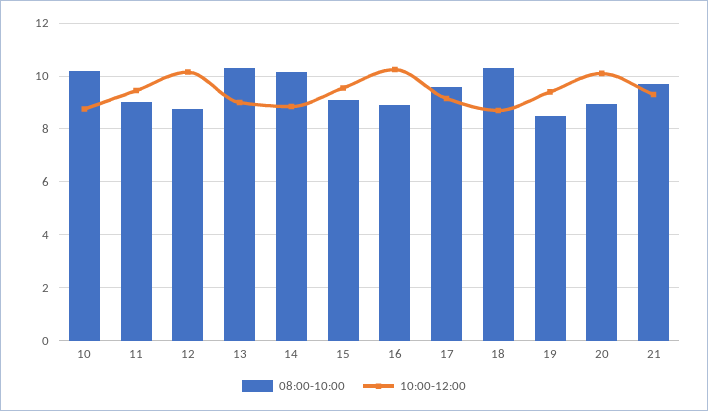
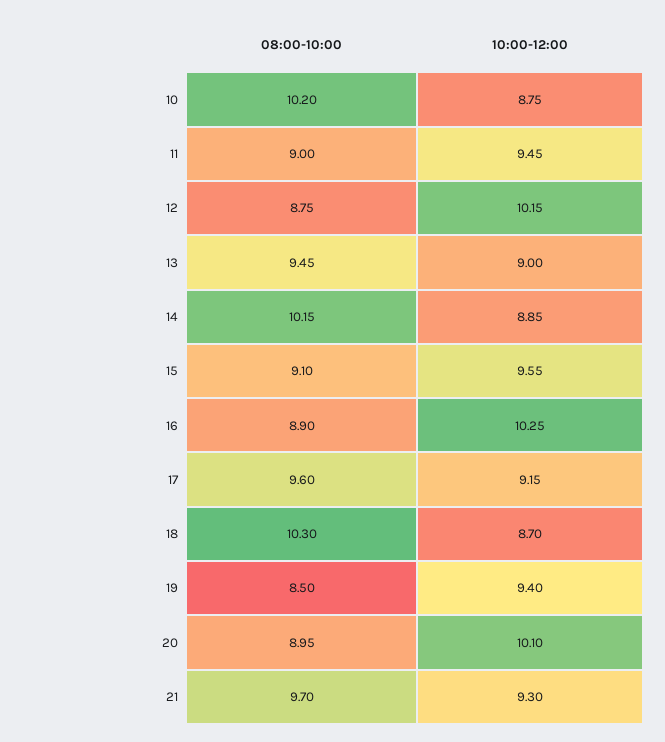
  {
    "08:00-10:00": {
      "10": 10.2,
      "11": 9,
      "12": 8.75,
-     "13": 10.25,
+     "13": 9.45,
      "14": 10.15,
      "15": 9.1,
      "16": 8.9,
      "17": 9.6,
      "18": 10.3,
      "19": 8.5,
      "20": 8.95,
      "21": 9.7
    },
    "10:00-12:00": {
      "10": 8.75,
      "11": 9.45,
      "12": 10.15,
      "13": 9,
      "14": 8.85,
      "15": 9.55,
      "16": 10.25,
      "17": 9.15,
      "18": 8.7,
      "19": 9.4,
      "20": 10.1,
      "21": 9.3
    }
  }

